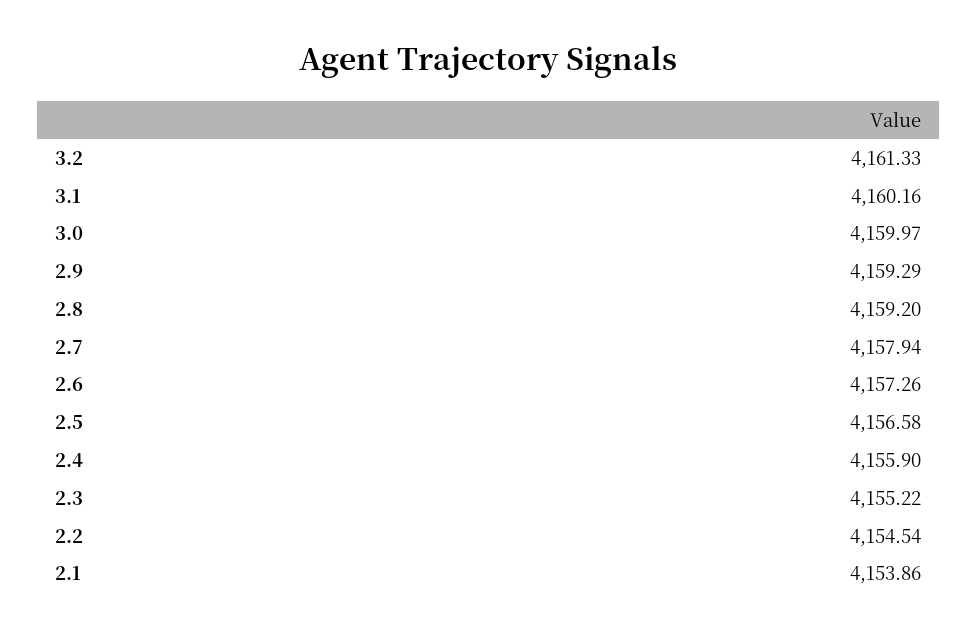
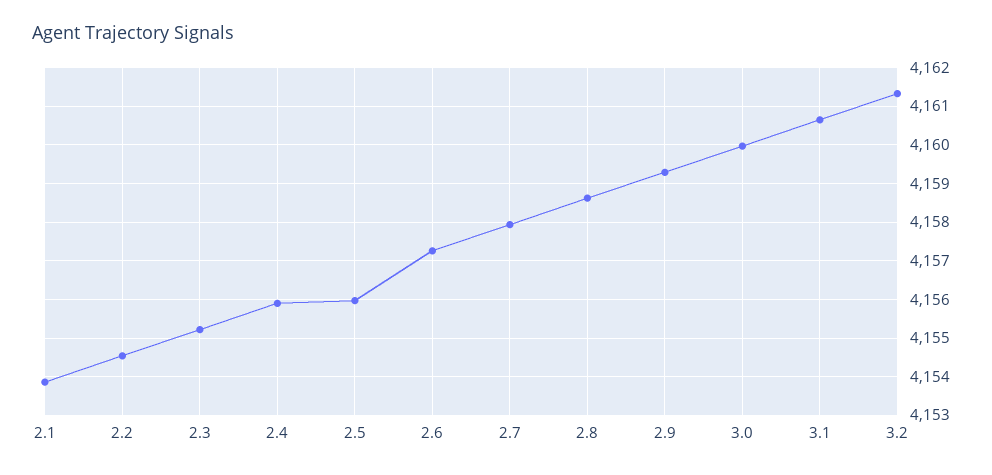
  {
    "3.2": 4161.33,
-   "3.1": 4160.16,
+   "3.1": 4160.6,
    "3.0": 4159.97,
    "2.9": 4159.29,
-   "2.8": 4159.2,
+   "2.8": 4158.6,
    "2.7": 4157.94,
    "2.6": 4157.26,
-   "2.5": 4156.58,
+   "2.5": 4156,
    "2.4": 4155.9,
    "2.3": 4155.22,
    "2.2": 4154.54,
    "2.1": 4153.86
  }

